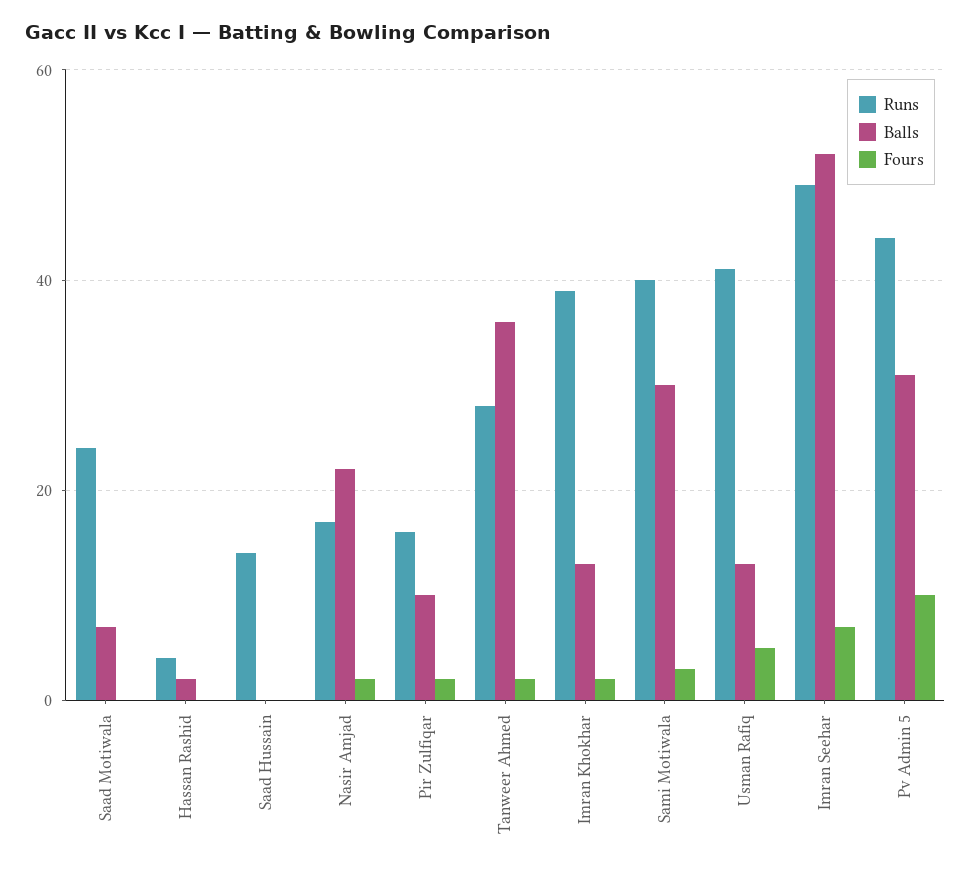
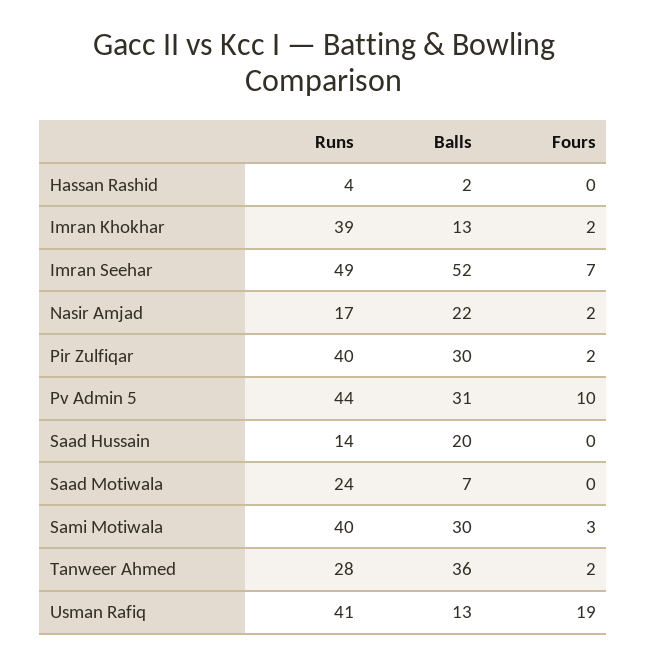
  {
    "Runs": {
      "Saad Motiwala": 24,
      "Hassan Rashid": 4,
      "Saad Hussain": 14,
      "Nasir Amjad": 17,
-     "Pir Zulfiqar": 15,
+     "Pir Zulfiqar": 40,
      "Tanweer Ahmed": 28,
      "Imran Khokhar": 39,
      "Sami Motiwala": 40,
      "Usman Rafiq": 41,
      "Imran Seehar": 49,
      "Pv Admin 5": 44
    },
    "Balls": {
      "Saad Motiwala": 7,
      "Hassan Rashid": 2,
-     "Saad Hussain": 0,
+     "Saad Hussain": 20,
      "Nasir Amjad": 22,
-     "Pir Zulfiqar": 10,
+     "Pir Zulfiqar": 30,
      "Tanweer Ahmed": 36,
      "Imran Khokhar": 13,
      "Sami Motiwala": 30,
      "Usman Rafiq": 13,
      "Imran Seehar": 52,
      "Pv Admin 5": 31
    },
    "Fours": {
      "Saad Motiwala": 0,
      "Hassan Rashid": 0,
      "Saad Hussain": 0,
      "Nasir Amjad": 2,
      "Pir Zulfiqar": 2,
      "Tanweer Ahmed": 2,
      "Imran Khokhar": 2,
      "Sami Motiwala": 3,
-     "Usman Rafiq": 5,
+     "Usman Rafiq": 19,
      "Imran Seehar": 7,
      "Pv Admin 5": 10
    }
  }

